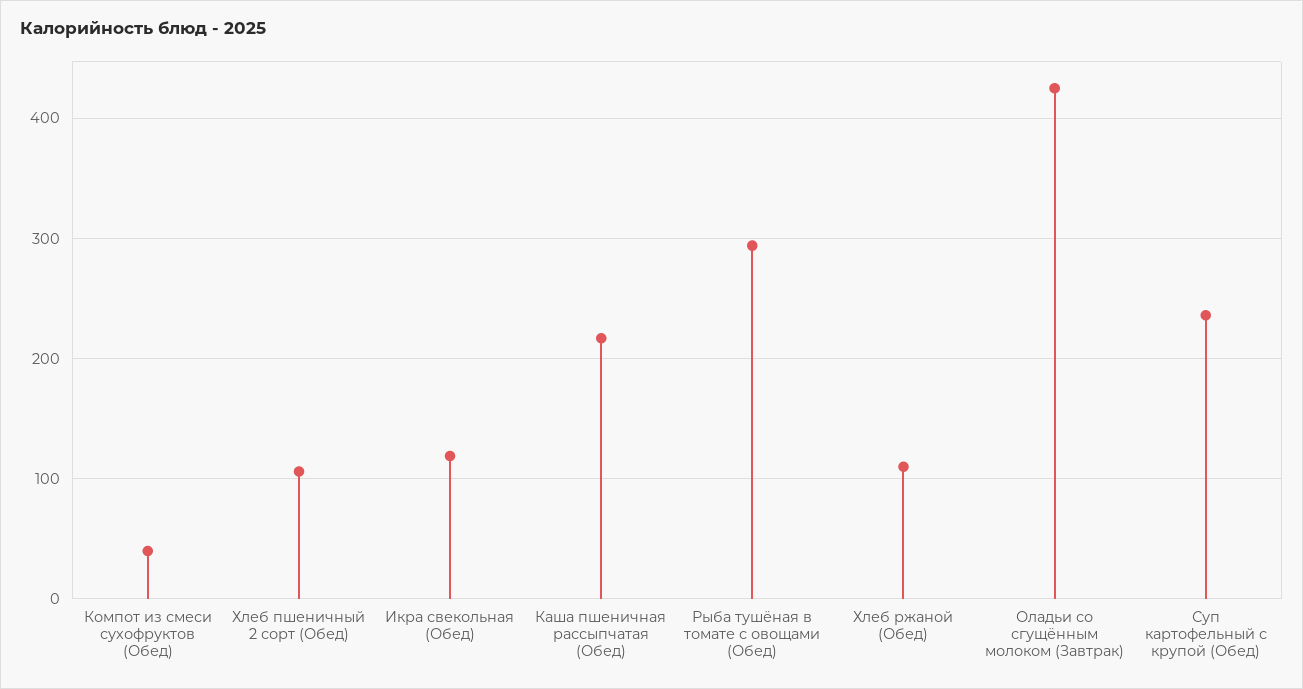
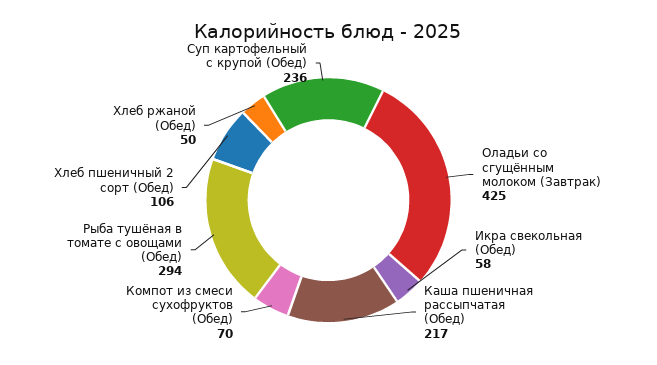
  {
-   "Компот из смеси сухофруктов (Обед)": 40,
+   "Компот из смеси сухофруктов (Обед)": 70,
    "Хлеб пшеничный 2 сорт (Обед)": 106,
-   "Икра свекольная (Обед)": 120,
+   "Икра свекольная (Обед)": 58,
    "Каша пшеничная рассыпчатая (Обед)": 217,
    "Рыба тушёная в томате с овощами (Обед)": 294,
-   "Хлеб ржаной (Обед)": 110,
+   "Хлеб ржаной (Обед)": 50,
    "Оладьи со сгущённым молоком (Завтрак)": 425,
    "Суп картофельный с крупой (Обед)": 236
  }

